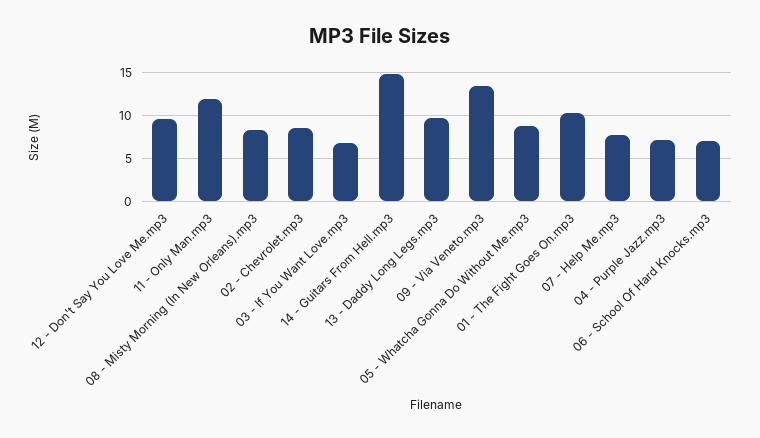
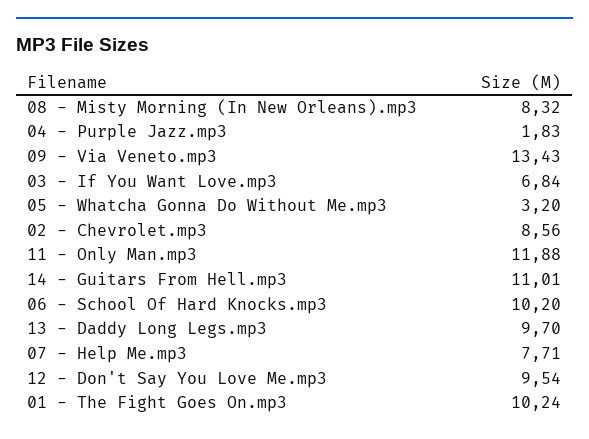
  {
    "12 - Don't Say You Love Me.mp3": 9.54,
    "11 - Only Man.mp3": 11.88,
    "08 - Misty Morning (In New Orleans).mp3": 8.32,
    "02 - Chevrolet.mp3": 8.56,
    "03 - If You Want Love.mp3": 6.84,
-   "14 - Guitars From Hell.mp3": 15,
+   "14 - Guitars From Hell.mp3": 11.01,
    "13 - Daddy Long Legs.mp3": 9.7,
    "09 - Via Veneto.mp3": 13.43,
-   "05 - Whatcha Gonna Do Without Me.mp3": 9,
+   "05 - Whatcha Gonna Do Without Me.mp3": 3.2,
    "01 - The Fight Goes On.mp3": 10.24,
    "07 - Help Me.mp3": 7.71,
-   "04 - Purple Jazz.mp3": 7,
+   "04 - Purple Jazz.mp3": 1.83,
-   "06 - School Of Hard Knocks.mp3": 7
+   "06 - School Of Hard Knocks.mp3": 10.2
  }

